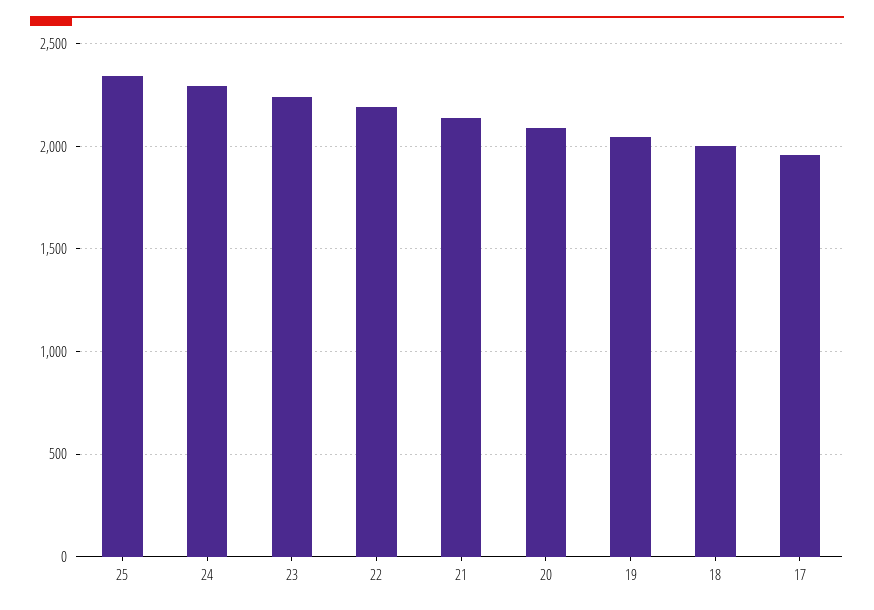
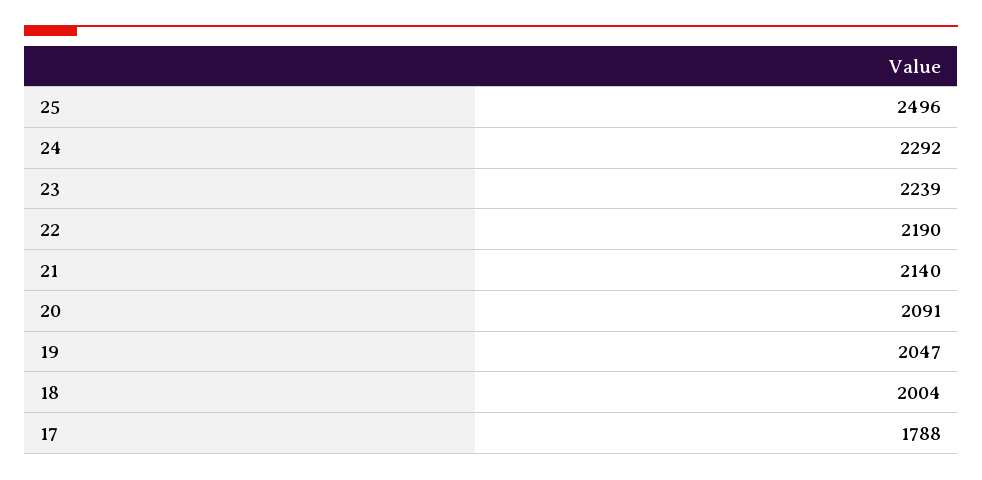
  {
-   "25": 2350,
+   "25": 2496,
    "24": 2292,
    "23": 2239,
    "22": 2190,
    "21": 2140,
    "20": 2091,
    "19": 2047,
    "18": 2004,
-   "17": 1950
+   "17": 1788
  }

